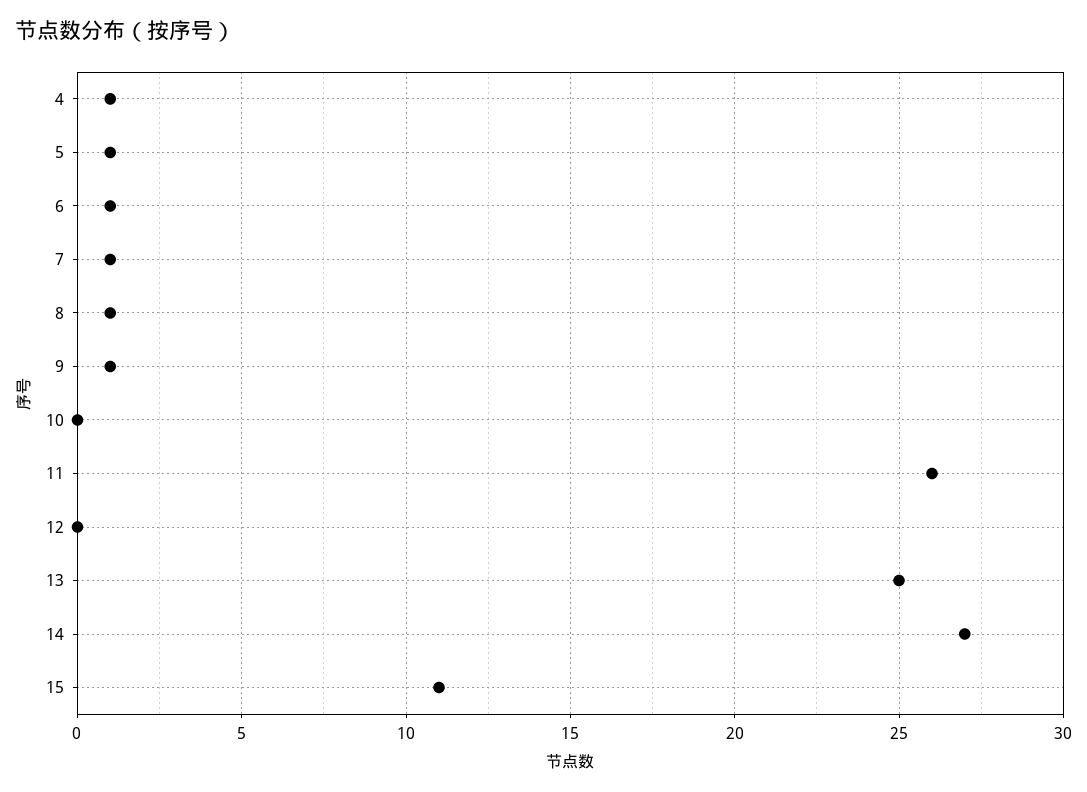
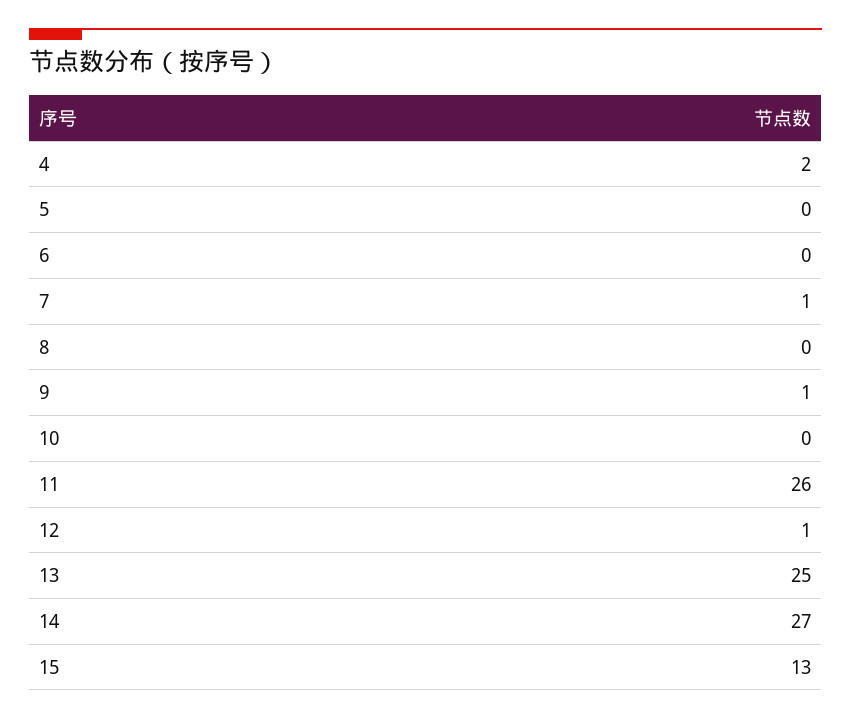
  {
-   "4": 1,
+   "4": 2,
-   "5": 1,
+   "5": 0,
-   "6": 1,
+   "6": 0,
    "7": 1,
-   "8": 1,
+   "8": 0,
    "9": 1,
    "10": 0,
    "11": 26,
-   "12": 0,
+   "12": 1,
    "13": 25,
    "14": 27,
-   "15": 11
+   "15": 13
  }

